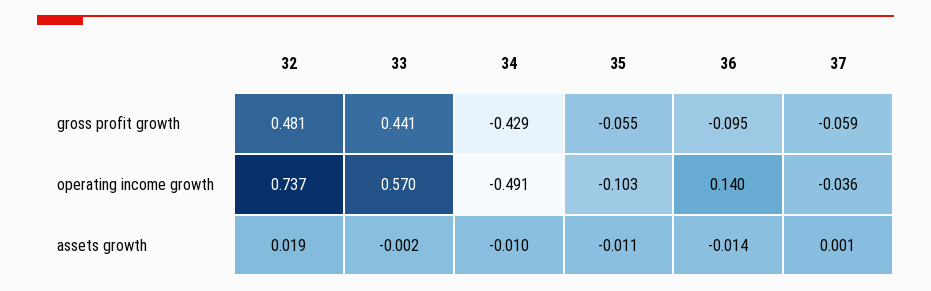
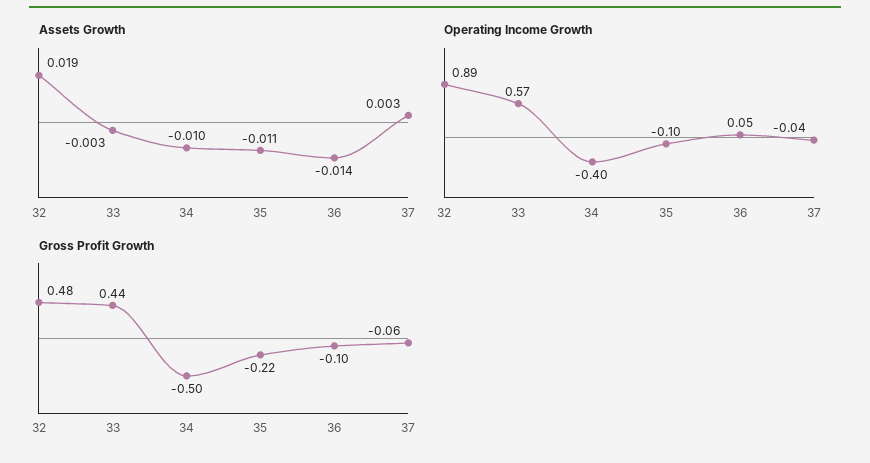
  {
    "gross profit growth": {
      "32": 0.481,
      "33": 0.441,
-     "34": -0.429,
+     "34": -0.5,
-     "35": -0.055,
+     "35": -0.22,
      "36": -0.095,
      "37": -0.059
    },
    "operating income growth": {
-     "32": 0.737,
+     "32": 0.89,
      "33": 0.57,
-     "34": -0.491,
+     "34": -0.4,
      "35": -0.103,
-     "36": 0.14,
+     "36": 0.05,
      "37": -0.036
    },
    "assets growth": {
      "32": 0.019,
-     "33": -0.002,
+     "33": -0.003,
      "34": -0.01,
      "35": -0.011,
      "36": -0.014,
-     "37": 0.001
+     "37": 0.003
    }
  }

